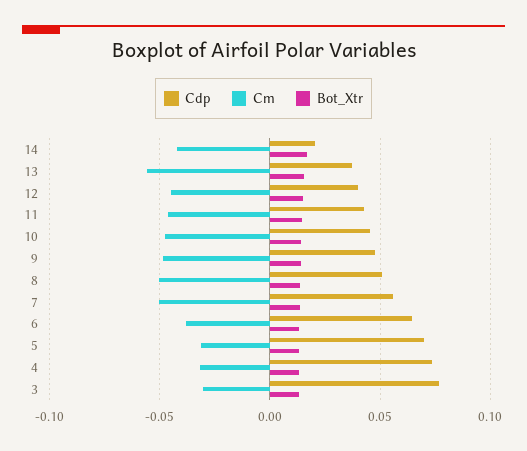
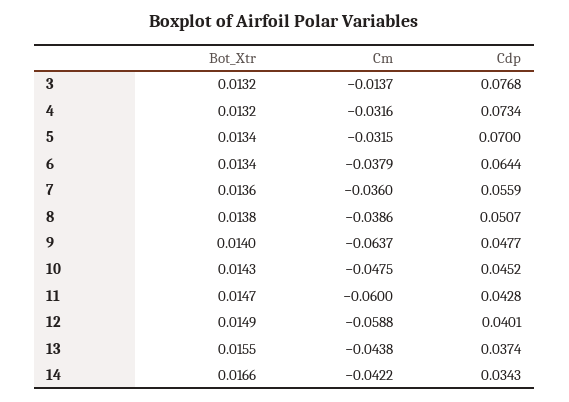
  {
    "Cdp": {
-     "14": 0.02,
+     "14": 0.0343,
      "13": 0.0374,
      "12": 0.0401,
      "11": 0.0428,
      "10": 0.0452,
      "9": 0.0477,
      "8": 0.0507,
      "7": 0.0559,
      "6": 0.0644,
      "5": 0.07,
      "4": 0.0734,
      "3": 0.0768
    },
    "Cm": {
      "14": -0.0422,
-     "13": -0.055,
+     "13": -0.0438,
-     "12": -0.045,
+     "12": -0.0588,
-     "11": -0.045,
+     "11": -0.06,
      "10": -0.0475,
-     "9": -0.05,
+     "9": -0.0637,
-     "8": -0.05,
+     "8": -0.0386,
-     "7": -0.05,
+     "7": -0.036,
      "6": -0.0379,
      "5": -0.0315,
      "4": -0.0316,
-     "3": -0.03
+     "3": -0.0137
    },
    "Bot_Xtr": {
      "14": 0.0166,
      "13": 0.0155,
      "12": 0.0149,
      "11": 0.0147,
      "10": 0.0143,
      "9": 0.014,
      "8": 0.0138,
      "7": 0.0136,
      "6": 0.0134,
      "5": 0.0134,
      "4": 0.0132,
      "3": 0.0132
    }
  }

